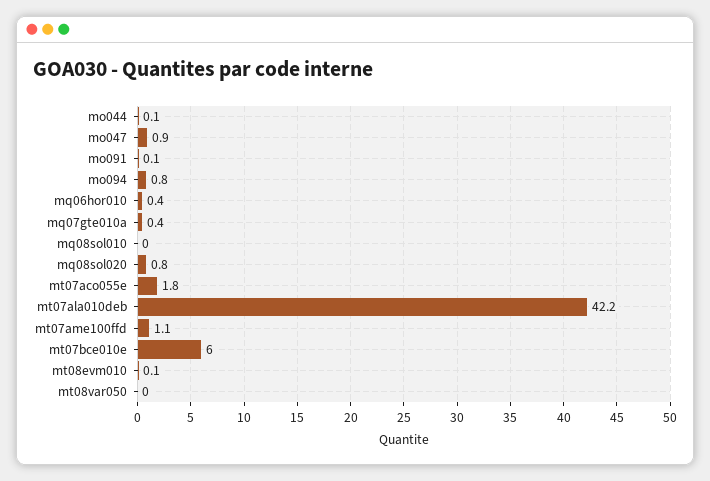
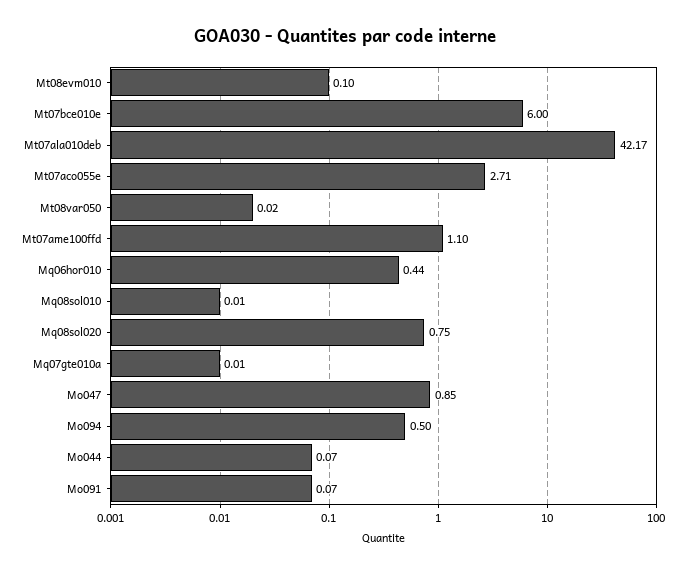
  {
    "mo044": 0.07,
    "mo047": 0.85,
    "mo091": 0.07,
-   "mo094": 0.8,
+   "mo094": 0.5,
    "mq06hor010": 0.44,
-   "mq07gte010a": 0.4,
+   "mq07gte010a": 0.01,
    "mq08sol010": 0.01,
    "mq08sol020": 0.75,
-   "mt07aco055e": 1.8,
+   "mt07aco055e": 2.71,
    "mt07ala010deb": 42.17,
    "mt07ame100ffd": 1.1,
    "mt07bce010e": 6,
    "mt08evm010": 0.1,
    "mt08var050": 0.02
  }

